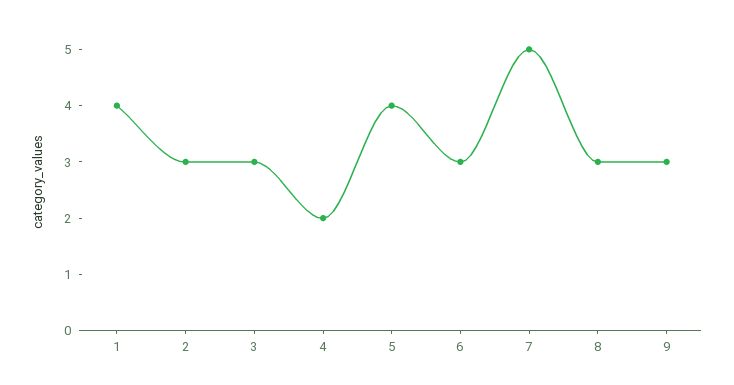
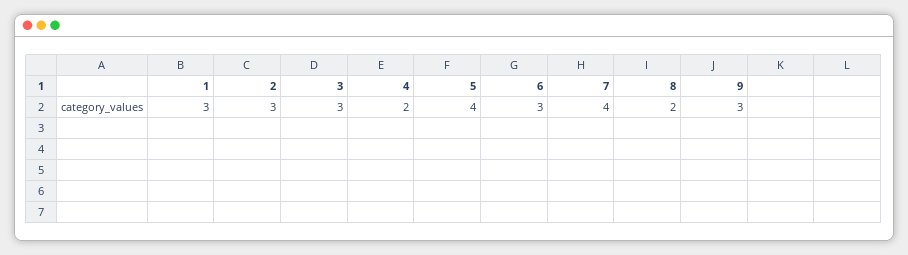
  {
-   "1": 4,
+   "1": 3,
    "2": 3,
    "3": 3,
    "4": 2,
    "5": 4,
    "6": 3,
-   "7": 5,
+   "7": 4,
-   "8": 3,
+   "8": 2,
    "9": 3
  }

